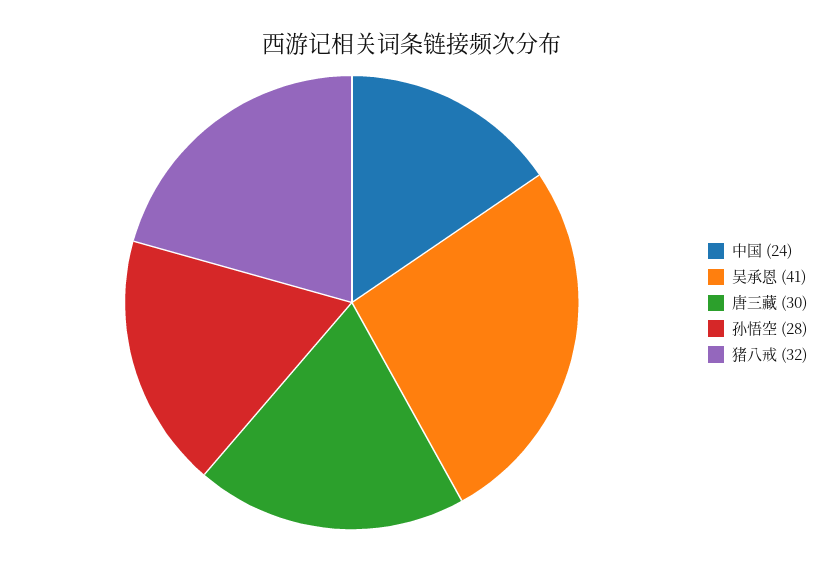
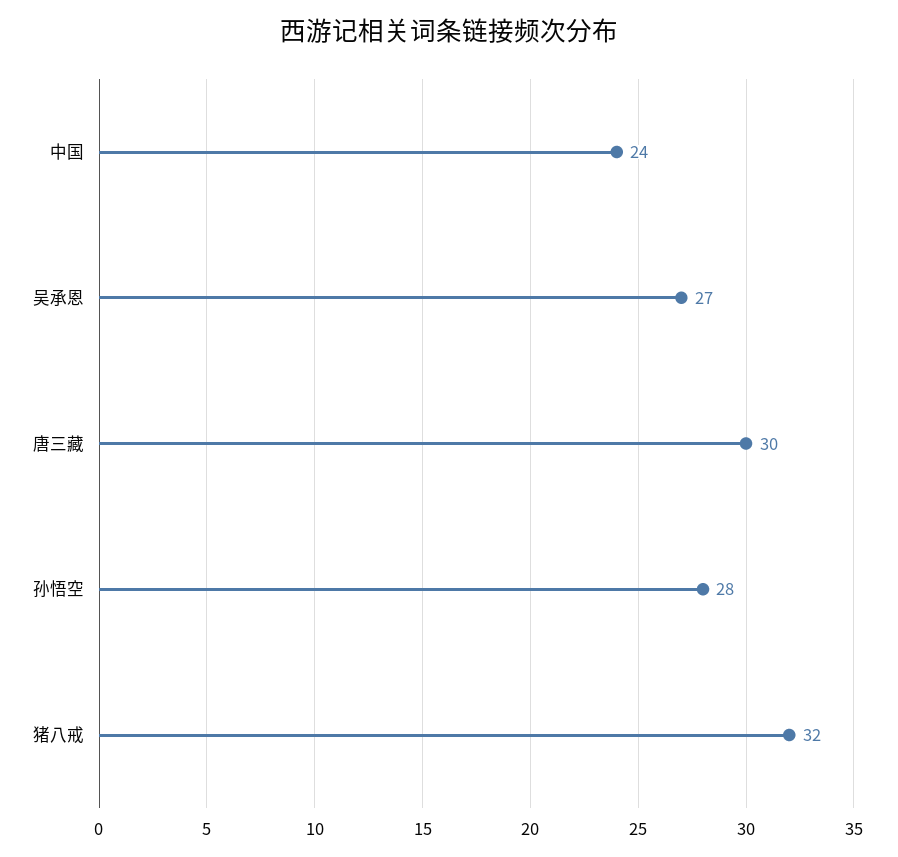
  {
    "中国": 24,
-   "吴承恩": 41,
+   "吴承恩": 27,
    "唐三藏": 30,
    "孙悟空": 28,
    "猪八戒": 32
  }

